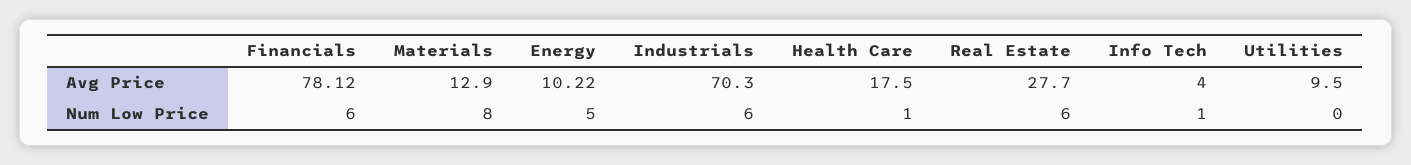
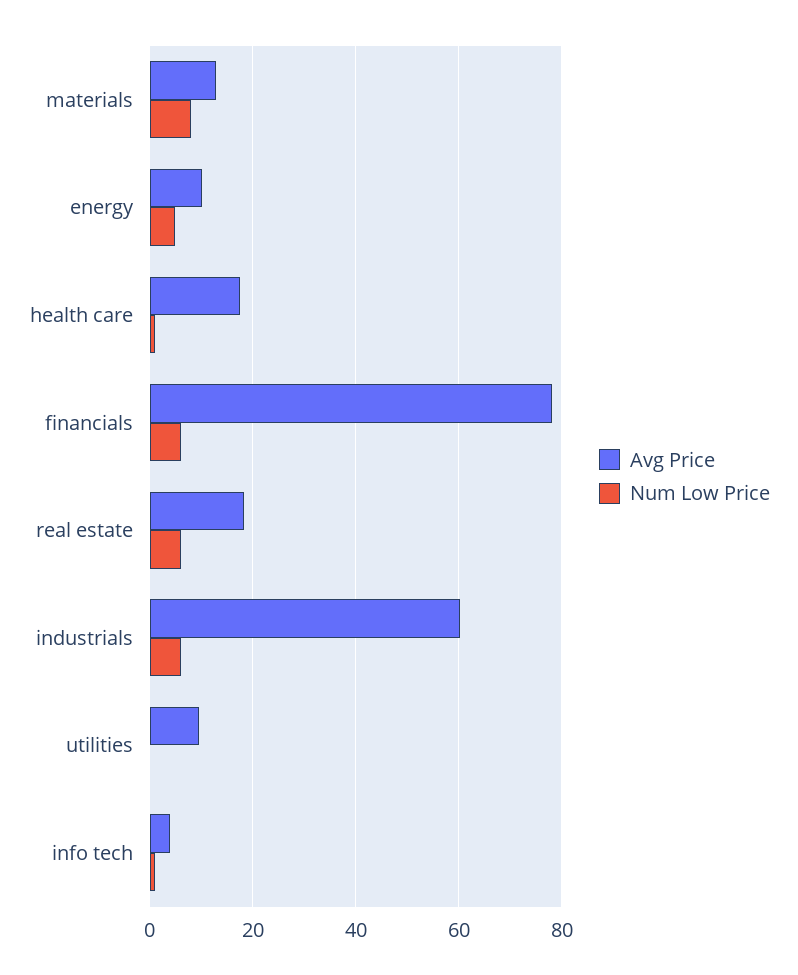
  {
    "Avg Price": {
      "Financials": 78.12,
      "Materials": 12.9,
      "Energy": 10.22,
-     "Industrials": 70.3,
+     "Industrials": 60,
      "Health Care": 17.5,
-     "Real Estate": 27.7,
+     "Real Estate": 18,
      "Info Tech": 4,
      "Utilities": 9.5
    },
    "Num Low Price": {
      "Financials": 6,
      "Materials": 8,
      "Energy": 5,
      "Industrials": 6,
      "Health Care": 1,
      "Real Estate": 6,
      "Info Tech": 1,
      "Utilities": 0
    }
  }

